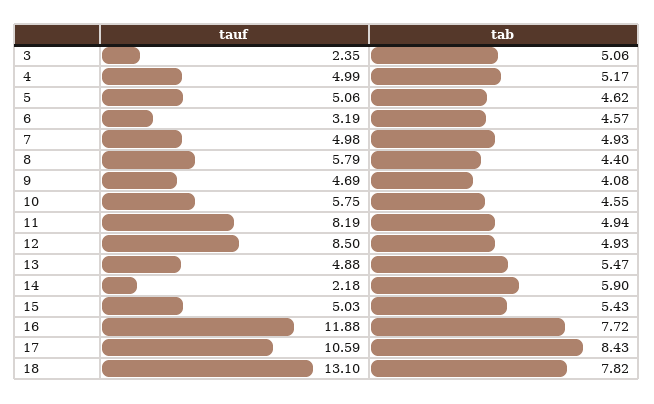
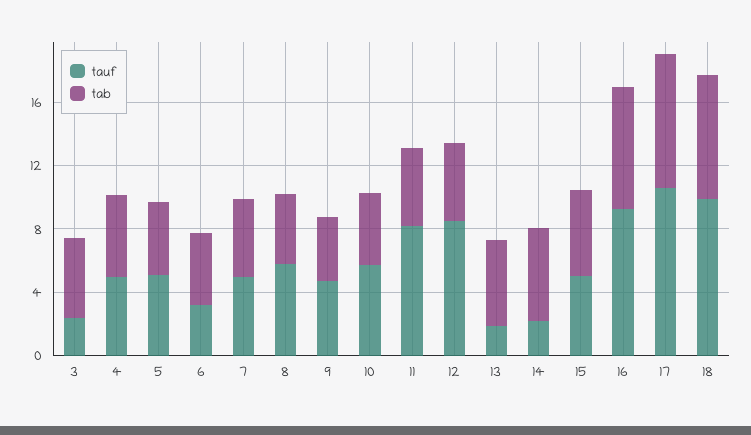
  {
    "tauf": {
      "3": 2.35,
      "4": 4.99,
      "5": 5.06,
      "6": 3.19,
      "7": 4.98,
      "8": 5.79,
      "9": 4.69,
      "10": 5.75,
      "11": 8.19,
      "12": 8.5,
-     "13": 4.88,
+     "13": 2,
      "14": 2.18,
      "15": 5.03,
-     "16": 11.88,
+     "16": 9,
      "17": 10.59,
-     "18": 13.1
+     "18": 10
    },
    "tab": {
      "3": 5.06,
      "4": 5.17,
      "5": 4.62,
      "6": 4.57,
      "7": 4.93,
      "8": 4.4,
      "9": 4.08,
      "10": 4.55,
      "11": 4.94,
      "12": 4.93,
      "13": 5.47,
      "14": 5.9,
      "15": 5.43,
      "16": 7.72,
      "17": 8.43,
      "18": 7.82
    }
  }

